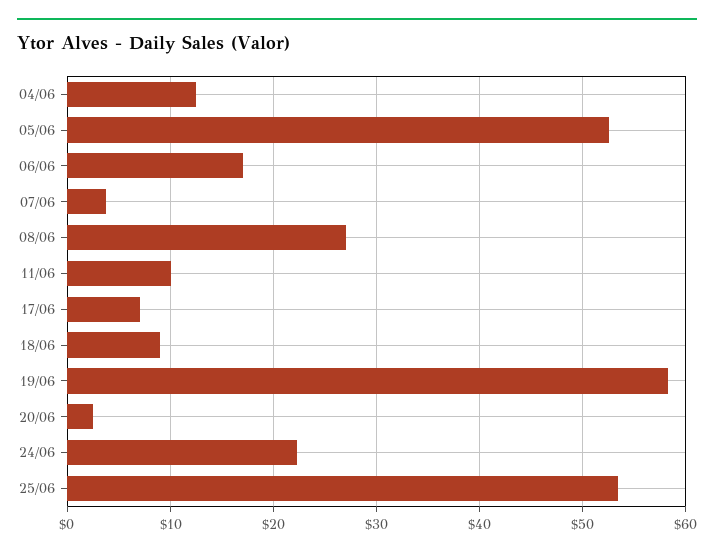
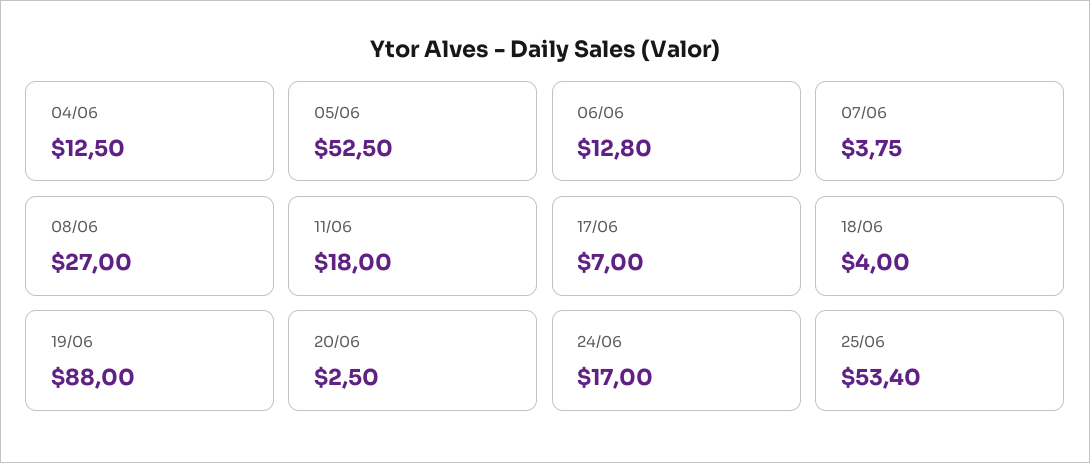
  {
    "04/06": 12.5,
    "05/06": 52.5,
-   "06/06": 17,
+   "06/06": 12.8,
    "07/06": 3.75,
    "08/06": 27,
-   "11/06": 10,
+   "11/06": 18,
    "17/06": 7,
-   "18/06": 9,
+   "18/06": 4,
-   "19/06": 58,
+   "19/06": 88,
    "20/06": 2.5,
-   "24/06": 22,
+   "24/06": 17,
    "25/06": 53.4
  }

